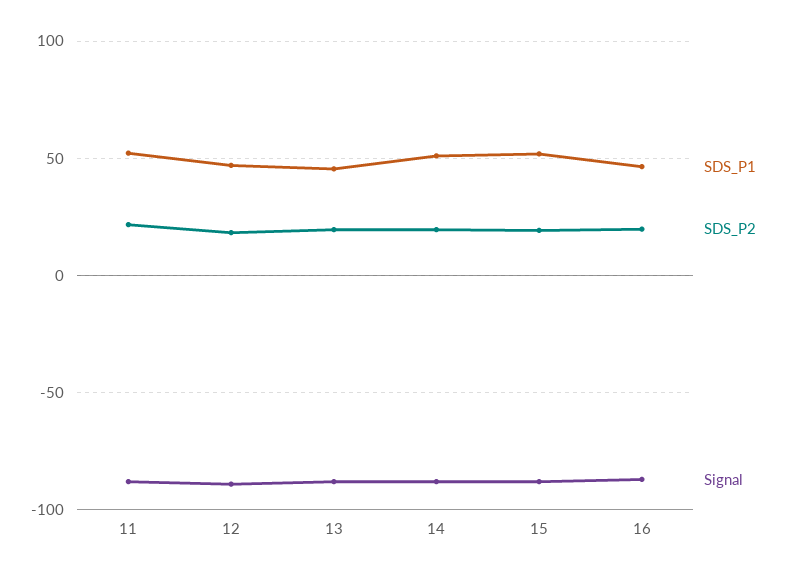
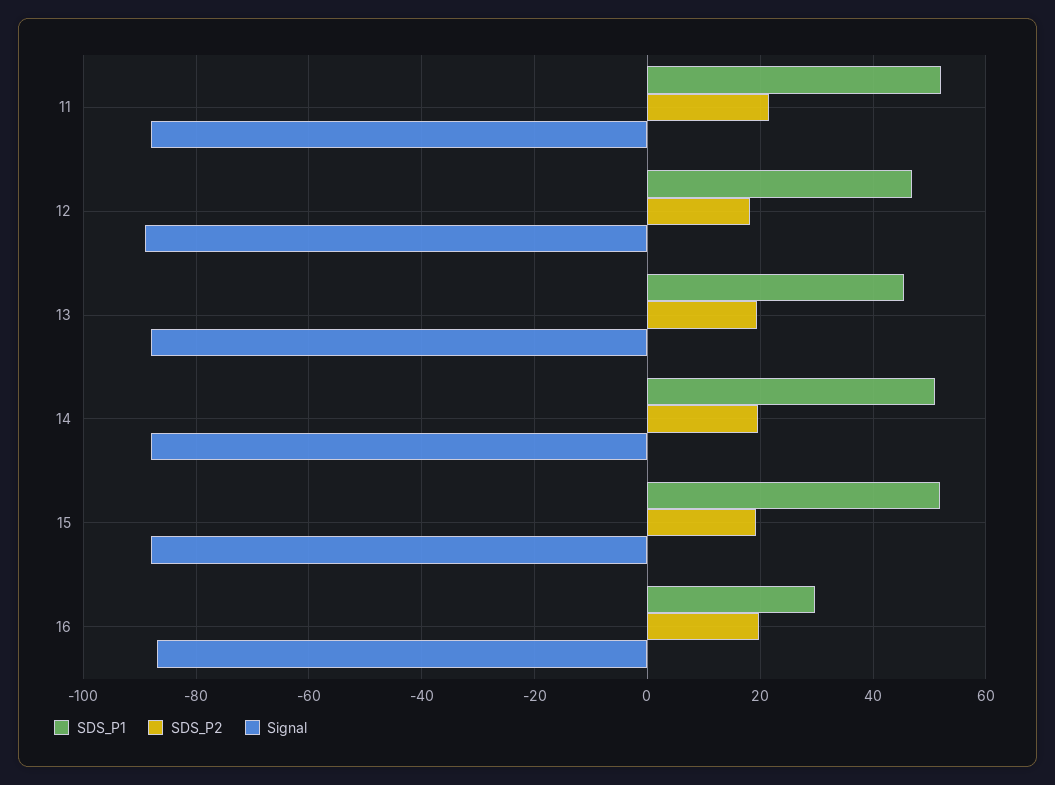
  {
    "SDS_P1": {
      "11": 52,
      "12": 46,
      "13": 46,
      "14": 52,
      "15": 52,
-     "16": 45
+     "16": 30
    },
    "SDS_P2": {
      "11": 22,
      "12": 18,
      "13": 20,
      "14": 20,
      "15": 20,
      "16": 20
    },
    "Signal": {
      "11": -88,
      "12": -90,
      "13": -88,
      "14": -88,
      "15": -88,
      "16": -88
    }
  }

